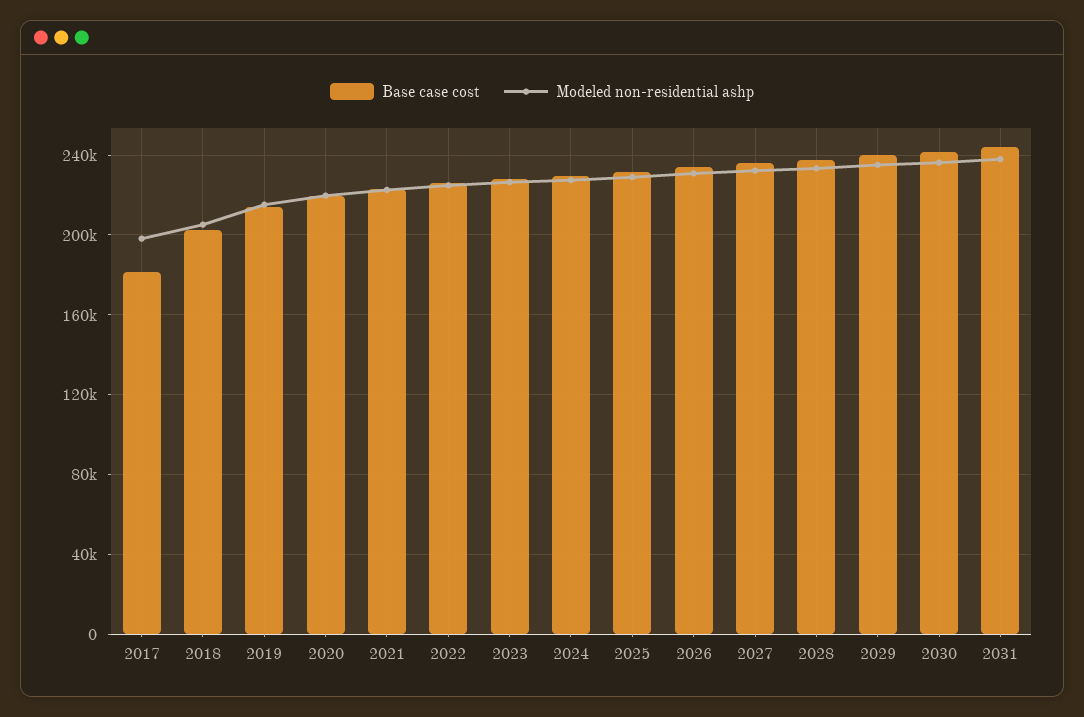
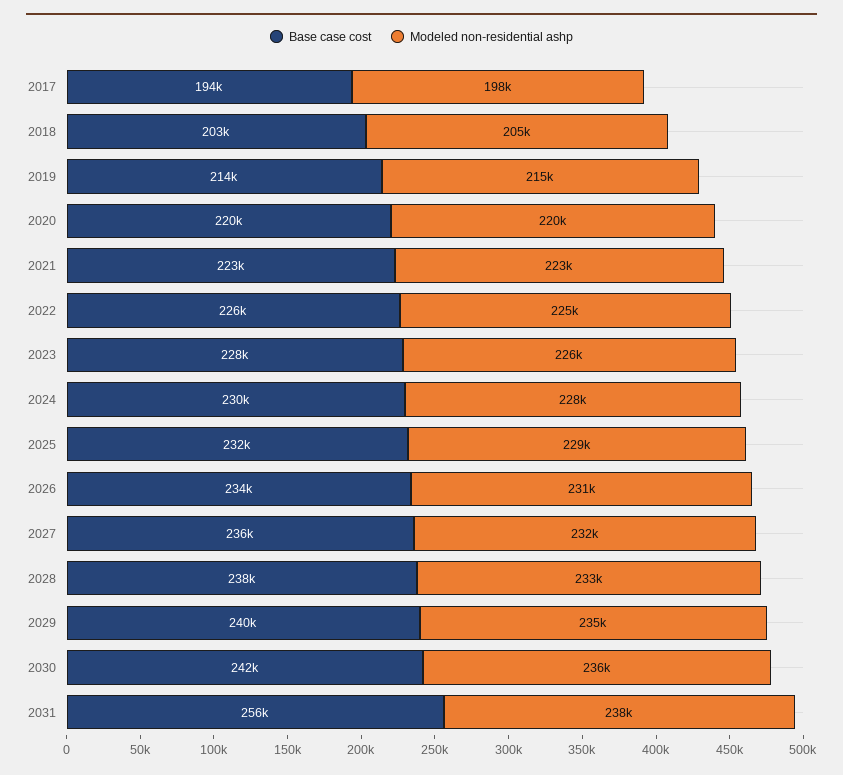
  {
    "Base case cost": {
-     "2017": 180000,
+     "2017": 194000,
      "2018": 203000,
      "2019": 214000,
      "2020": 220000,
      "2021": 223000,
      "2022": 226000,
      "2023": 228000,
      "2024": 230000,
      "2025": 232000,
      "2026": 234000,
      "2027": 236000,
      "2028": 238000,
      "2029": 240000,
      "2030": 242000,
-     "2031": 245000
+     "2031": 256000
    },
    "Modeled non-residential ashp": {
      "2017": 198000,
      "2018": 205000,
      "2019": 215000,
      "2020": 220000,
      "2021": 223000,
      "2022": 225000,
      "2023": 226000,
      "2024": 228000,
      "2025": 229000,
      "2026": 231000,
      "2027": 232000,
      "2028": 233000,
      "2029": 235000,
      "2030": 236000,
      "2031": 238000
    }
  }

